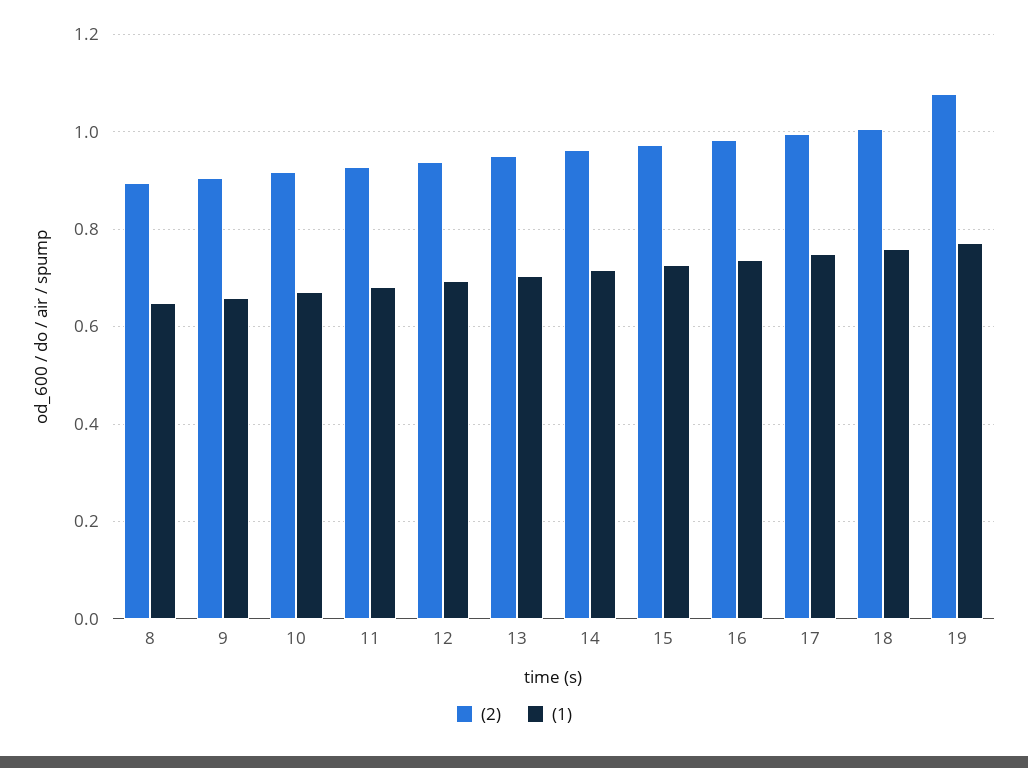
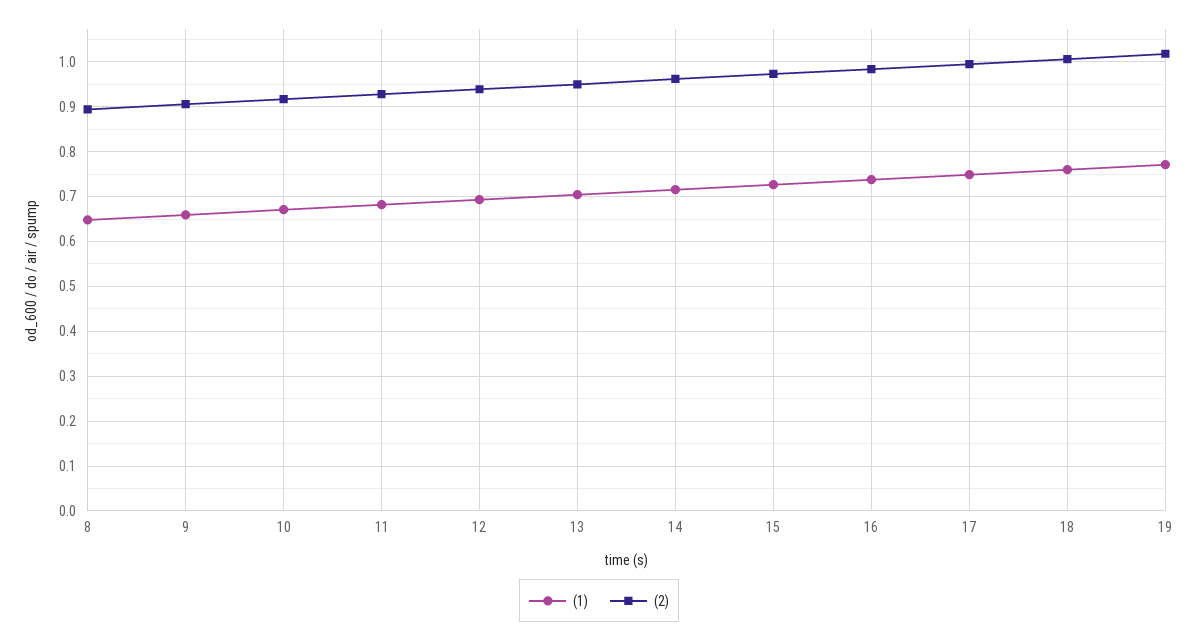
  {
    "(2)": {
      "8": 0.9,
      "9": 0.9,
      "10": 0.92,
      "11": 0.92,
      "12": 0.94,
      "13": 0.96,
      "14": 0.96,
      "15": 0.98,
      "16": 0.98,
      "17": 1,
      "18": 1,
-     "19": 1.08
+     "19": 1.02
    },
    "(1)": {
      "8": 0.64,
      "9": 0.66,
      "10": 0.68,
      "11": 0.68,
      "12": 0.7,
      "13": 0.7,
      "14": 0.72,
      "15": 0.72,
      "16": 0.74,
      "17": 0.74,
      "18": 0.76,
      "19": 0.78
    }
  }

